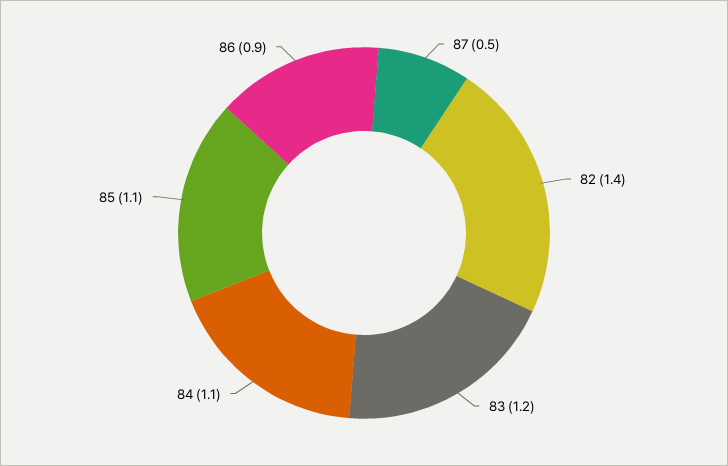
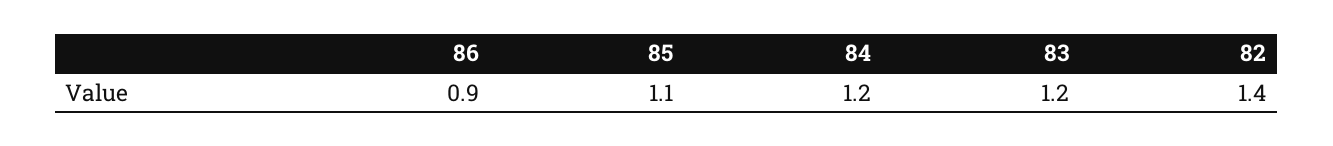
  {
-   "87": 0.5,
    "82": 1.4,
    "83": 1.2,
-   "84": 1.1,
+   "84": 1.2,
    "85": 1.1,
    "86": 0.9
  }

